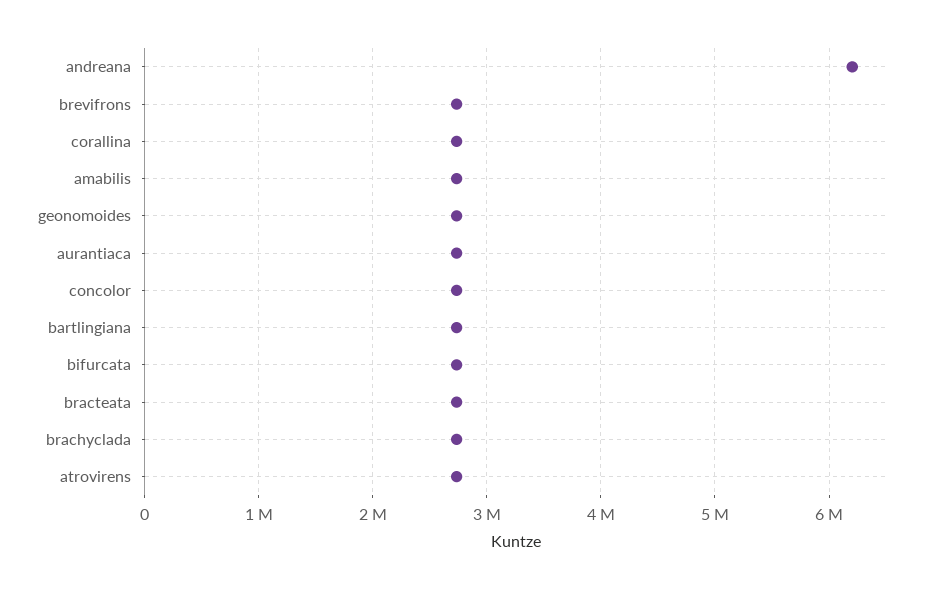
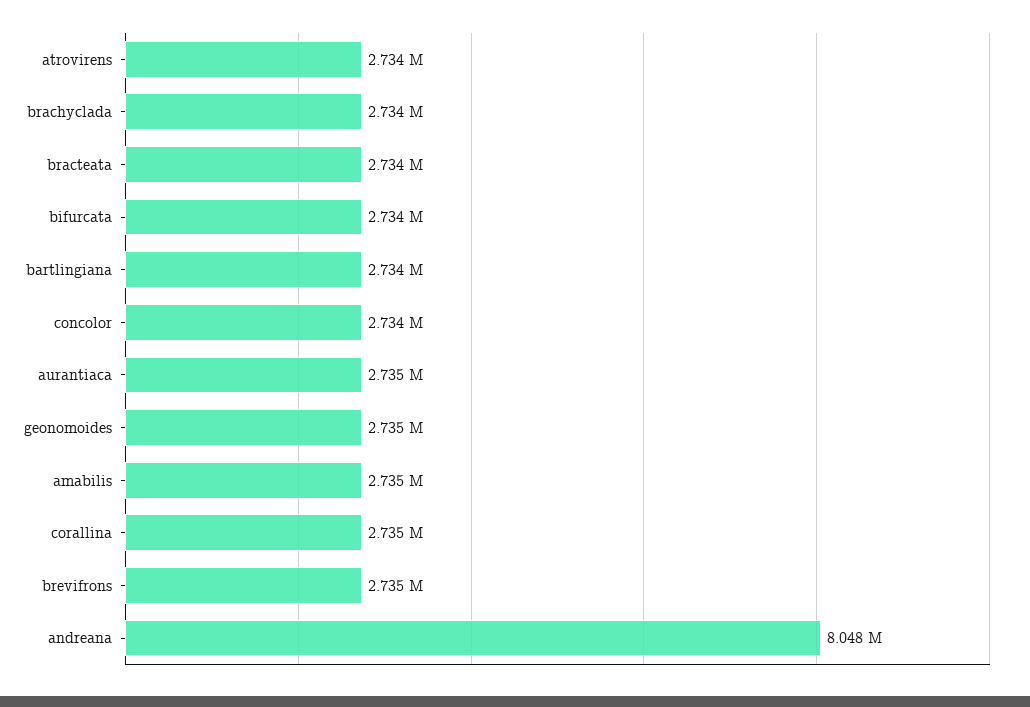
  {
-   "andreana": 6200000,
+   "andreana": 8048000,
    "brevifrons": 2735000,
    "corallina": 2735000,
    "amabilis": 2735000,
    "geonomoides": 2735000,
    "aurantiaca": 2735000,
    "concolor": 2734000,
    "bartlingiana": 2734000,
    "bifurcata": 2734000,
    "bracteata": 2734000,
    "brachyclada": 2734000,
    "atrovirens": 2734000
  }

